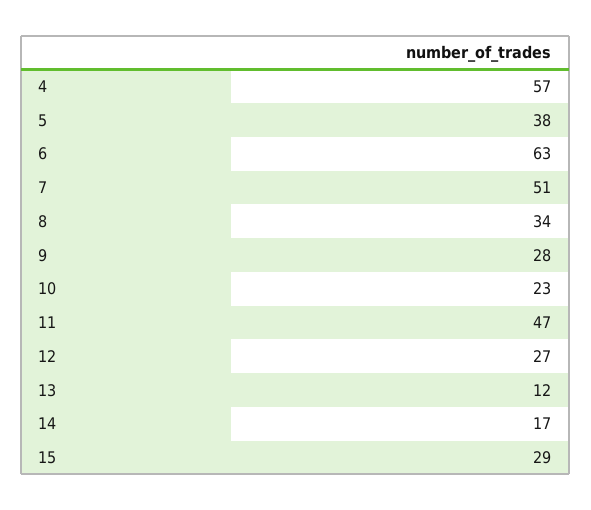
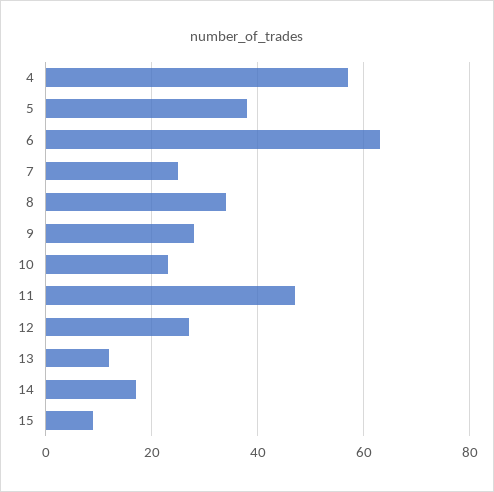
  {
    "4": 57,
    "5": 38,
    "6": 63,
-   "7": 51,
+   "7": 25,
    "8": 34,
    "9": 28,
    "10": 23,
    "11": 47,
    "12": 27,
    "13": 12,
    "14": 17,
-   "15": 29
+   "15": 10
  }

